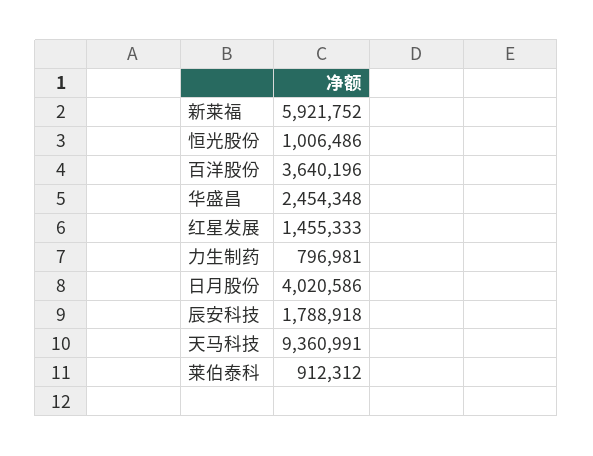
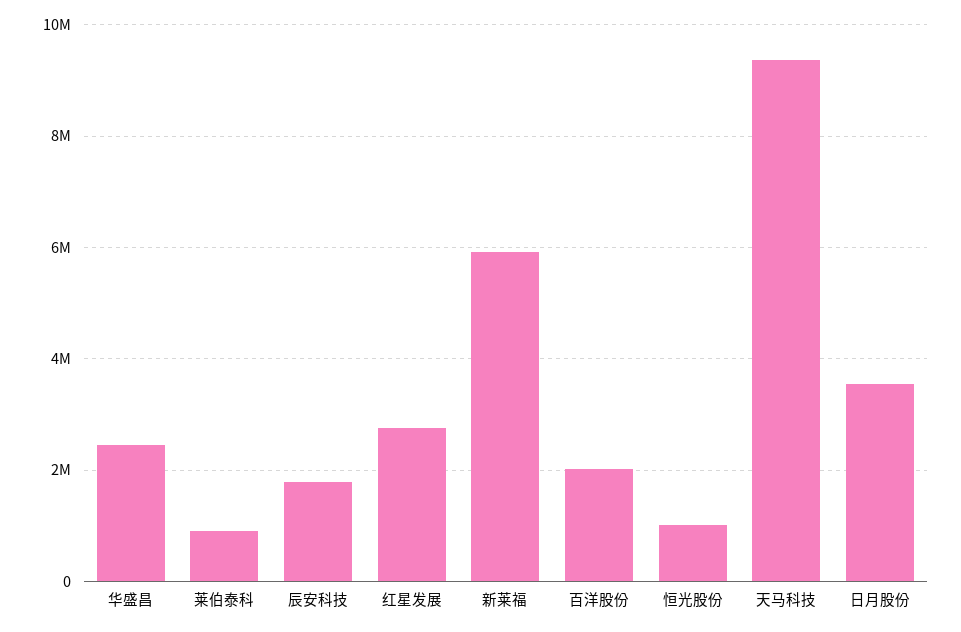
  {
    "新莱福": 5921752,
    "恒光股份": 1006486,
-   "百洋股份": 3640196,
+   "百洋股份": 2000000,
    "华盛昌": 2454348,
-   "红星发展": 1455333,
+   "红星发展": 2800000,
-   "力生制药": 796981,
-   "日月股份": 4020586,
+   "日月股份": 3600000,
    "辰安科技": 1788918,
    "天马科技": 9360991,
    "莱伯泰科": 912312
  }

